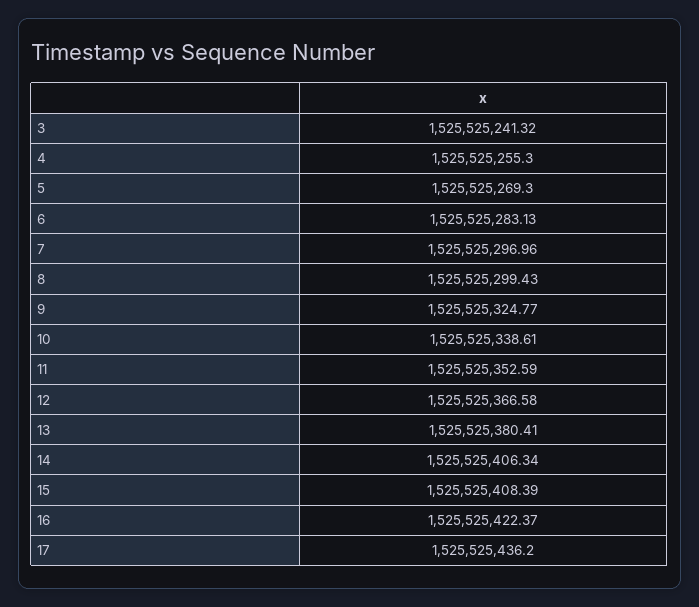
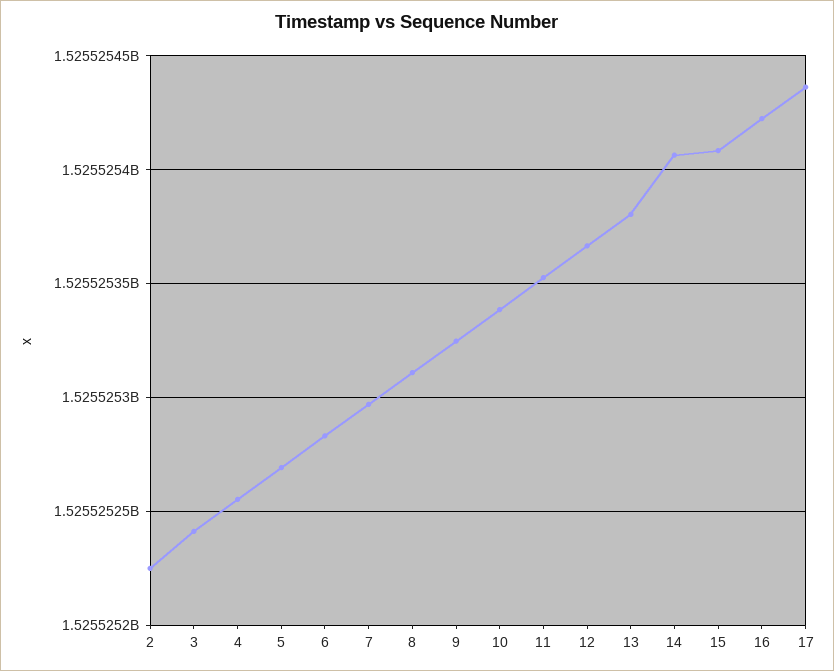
  {
    "3": 1525525241.32,
    "4": 1525525255.3,
    "5": 1525525269.3,
    "6": 1525525283.13,
    "7": 1525525296.96,
-   "8": 1525525299.43,
+   "8": 1525525310,
    "9": 1525525324.77,
    "10": 1525525338.61,
    "11": 1525525352.59,
    "12": 1525525366.58,
    "13": 1525525380.41,
    "14": 1525525406.34,
    "15": 1525525408.39,
    "16": 1525525422.37,
-   "17": 1525525436.2
+   "17": 1525525436.2,
+   "2": 1525525225
  }

